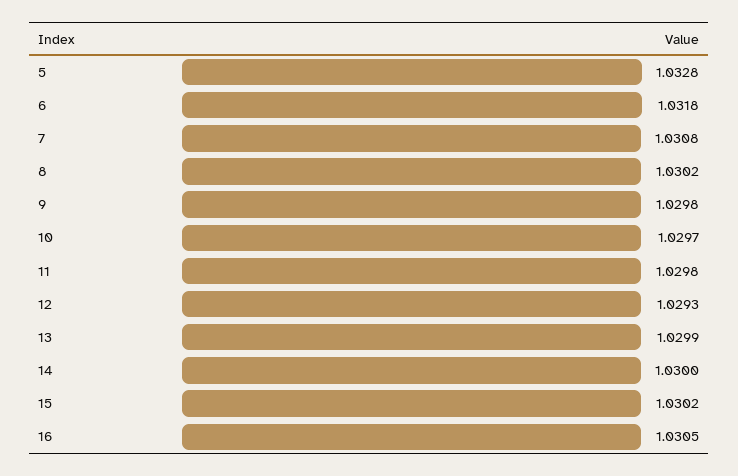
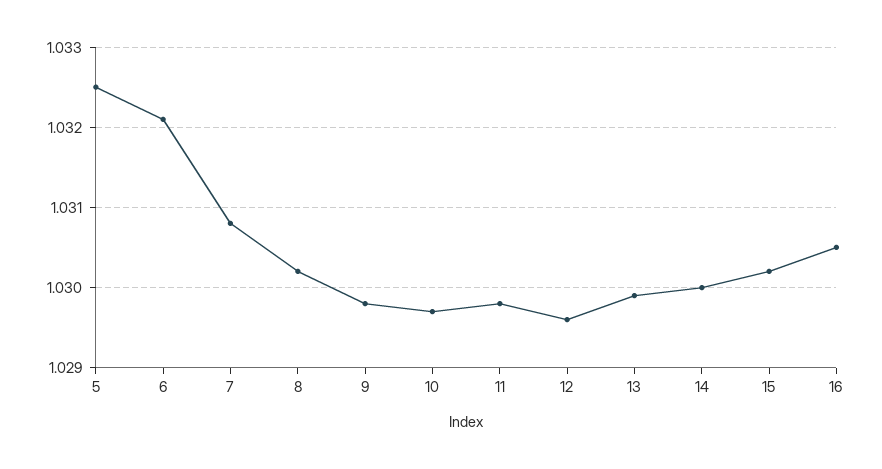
  {
-   "5": 1.0328,
+   "5": 1.0325,
-   "6": 1.0318,
+   "6": 1.0321,
    "7": 1.0308,
    "8": 1.0302,
    "9": 1.0298,
    "10": 1.0297,
    "11": 1.0298,
-   "12": 1.0293,
+   "12": 1.0296,
    "13": 1.0299,
    "14": 1.03,
    "15": 1.0302,
    "16": 1.0305
  }

